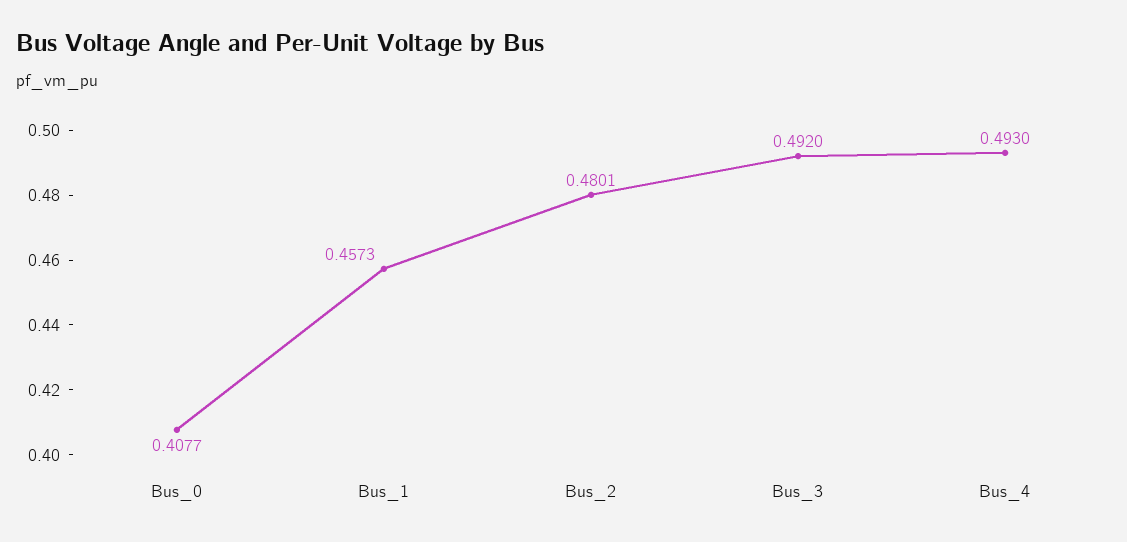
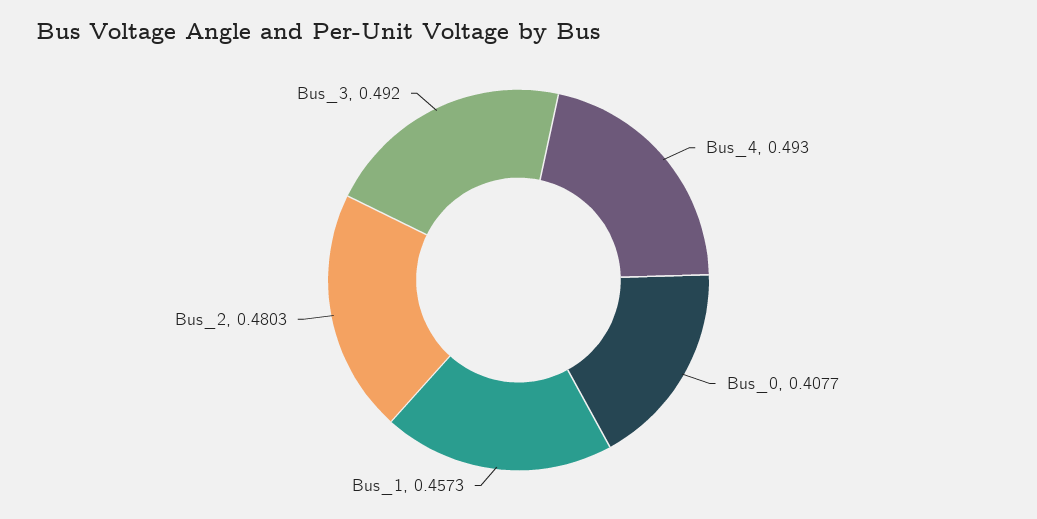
  {
    "Bus_0": 0.4077,
    "Bus_1": 0.4573,
-   "Bus_2": 0.4801,
+   "Bus_2": 0.4803,
    "Bus_3": 0.492,
    "Bus_4": 0.493
  }

